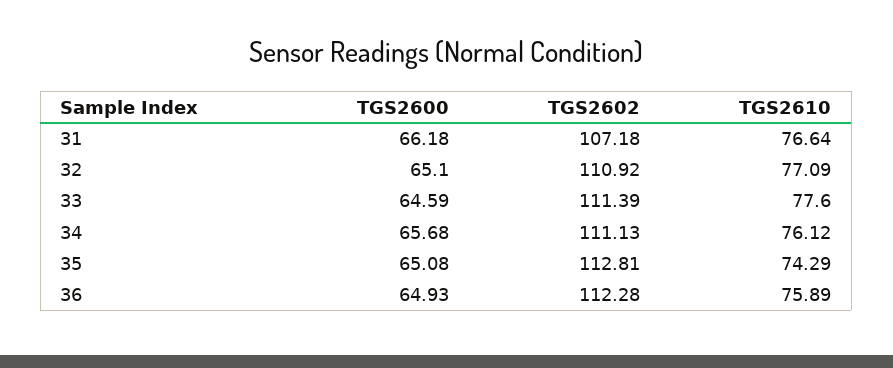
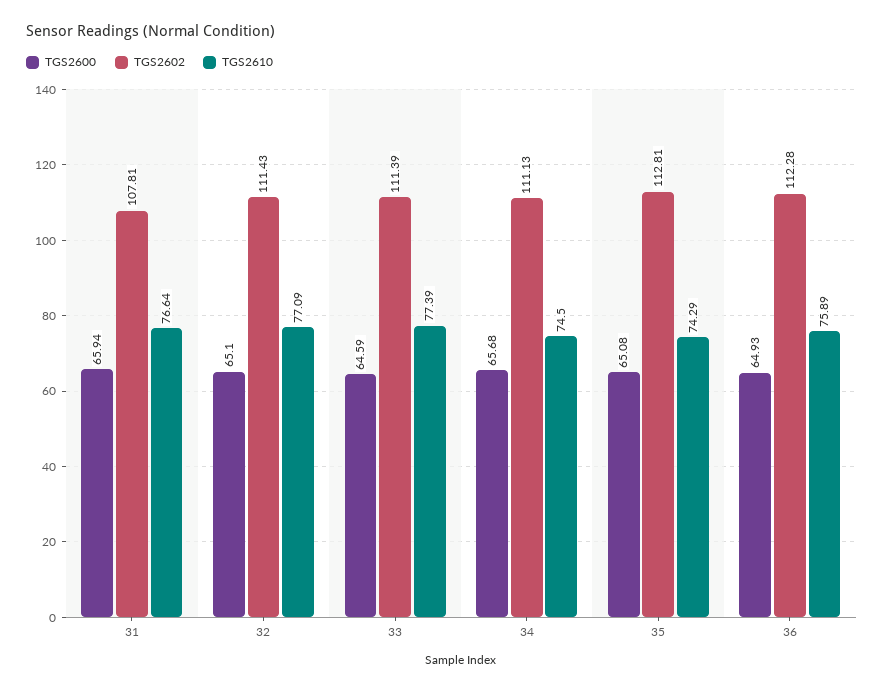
  {
    "TGS2600": {
-     "31": 66.18,
+     "31": 65.94,
      "32": 65.1,
      "33": 64.59,
      "34": 65.68,
      "35": 65.08,
      "36": 64.93
    },
    "TGS2602": {
-     "31": 107.18,
+     "31": 107.81,
-     "32": 110.92,
+     "32": 111.43,
      "33": 111.39,
      "34": 111.13,
      "35": 112.81,
      "36": 112.28
    },
    "TGS2610": {
      "31": 76.64,
      "32": 77.09,
-     "33": 77.6,
+     "33": 77.39,
-     "34": 76.12,
+     "34": 74.5,
      "35": 74.29,
      "36": 75.89
    }
  }

